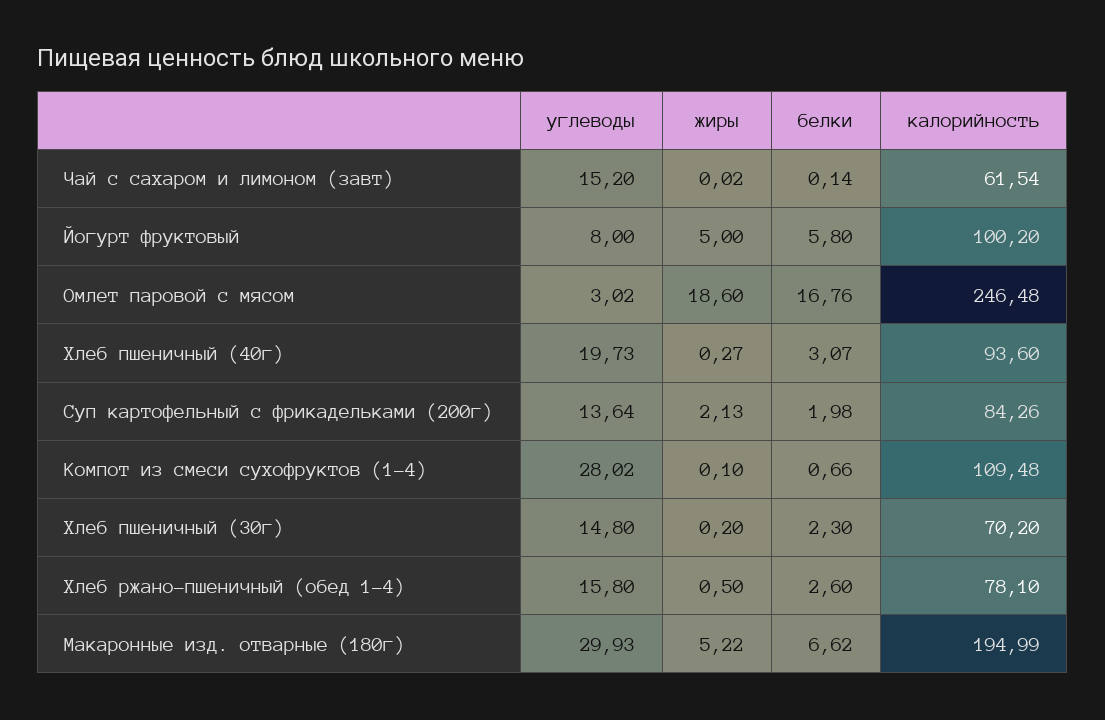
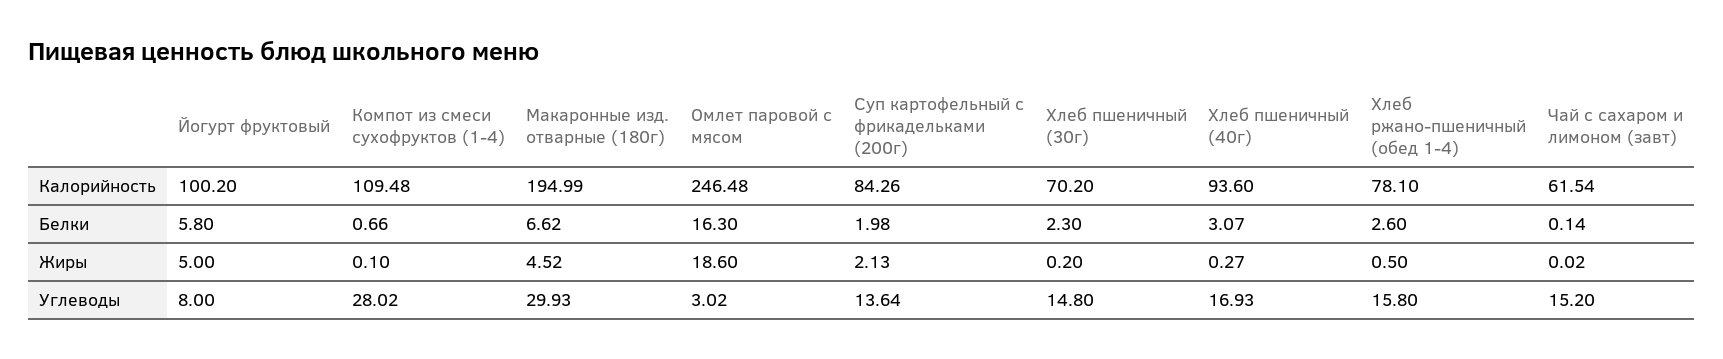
  {
    "углеводы": {
      "Чай с сахаром и лимоном (завт)": 15.2,
      "Йогурт фруктовый": 8,
      "Омлет паровой с мясом": 3.02,
-     "Хлеб пшеничный (40г)": 19.73,
+     "Хлеб пшеничный (40г)": 16.93,
      "Суп картофельный с фрикадельками (200г)": 13.64,
      "Компот из смеси сухофруктов (1-4)": 28.02,
      "Хлеб пшеничный (30г)": 14.8,
      "Хлеб ржано-пшеничный (обед 1-4)": 15.8,
      "Макаронные изд. отварные (180г)": 29.93
    },
    "жиры": {
      "Чай с сахаром и лимоном (завт)": 0.02,
      "Йогурт фруктовый": 5,
      "Омлет паровой с мясом": 18.6,
      "Хлеб пшеничный (40г)": 0.27,
      "Суп картофельный с фрикадельками (200г)": 2.13,
      "Компот из смеси сухофруктов (1-4)": 0.1,
      "Хлеб пшеничный (30г)": 0.2,
      "Хлеб ржано-пшеничный (обед 1-4)": 0.5,
-     "Макаронные изд. отварные (180г)": 5.22
+     "Макаронные изд. отварные (180г)": 4.52
    },
    "белки": {
      "Чай с сахаром и лимоном (завт)": 0.14,
      "Йогурт фруктовый": 5.8,
-     "Омлет паровой с мясом": 16.76,
+     "Омлет паровой с мясом": 16.3,
      "Хлеб пшеничный (40г)": 3.07,
      "Суп картофельный с фрикадельками (200г)": 1.98,
      "Компот из смеси сухофруктов (1-4)": 0.66,
      "Хлеб пшеничный (30г)": 2.3,
      "Хлеб ржано-пшеничный (обед 1-4)": 2.6,
      "Макаронные изд. отварные (180г)": 6.62
    },
    "калорийность": {
      "Чай с сахаром и лимоном (завт)": 61.54,
      "Йогурт фруктовый": 100.2,
      "Омлет паровой с мясом": 246.48,
      "Хлеб пшеничный (40г)": 93.6,
      "Суп картофельный с фрикадельками (200г)": 84.26,
      "Компот из смеси сухофруктов (1-4)": 109.48,
      "Хлеб пшеничный (30г)": 70.2,
      "Хлеб ржано-пшеничный (обед 1-4)": 78.1,
      "Макаронные изд. отварные (180г)": 194.99
    }
  }

